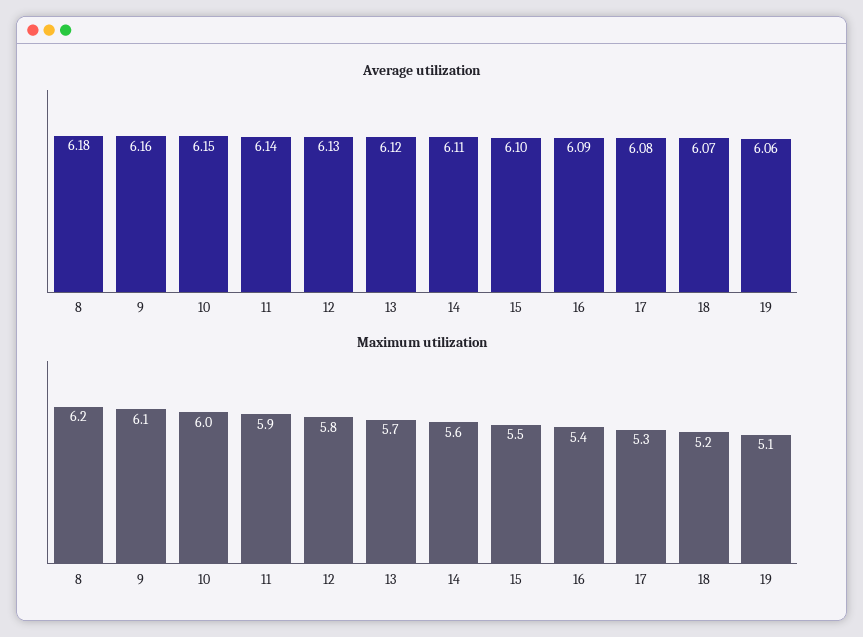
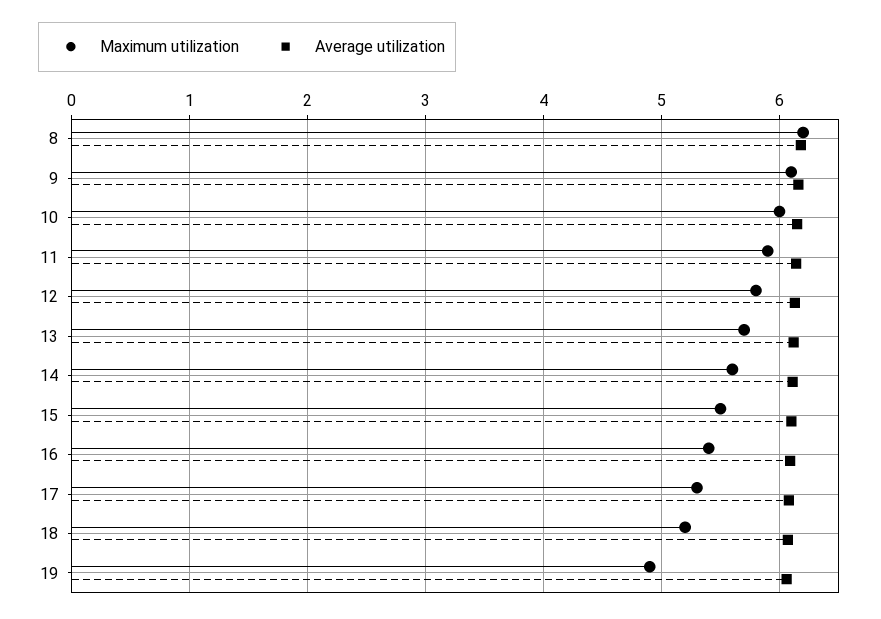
  {
    "Average utilization": {
      "8": 6.18,
      "9": 6.16,
      "10": 6.15,
      "11": 6.14,
      "12": 6.13,
      "13": 6.12,
      "14": 6.11,
      "15": 6.1,
      "16": 6.09,
      "17": 6.08,
      "18": 6.07,
      "19": 6.06
    },
    "Maximum utilization": {
      "8": 6.2,
      "9": 6.1,
      "10": 6,
      "11": 5.9,
      "12": 5.8,
      "13": 5.7,
      "14": 5.6,
      "15": 5.5,
      "16": 5.4,
      "17": 5.3,
      "18": 5.2,
-     "19": 5.1
+     "19": 4.9
    }
  }

